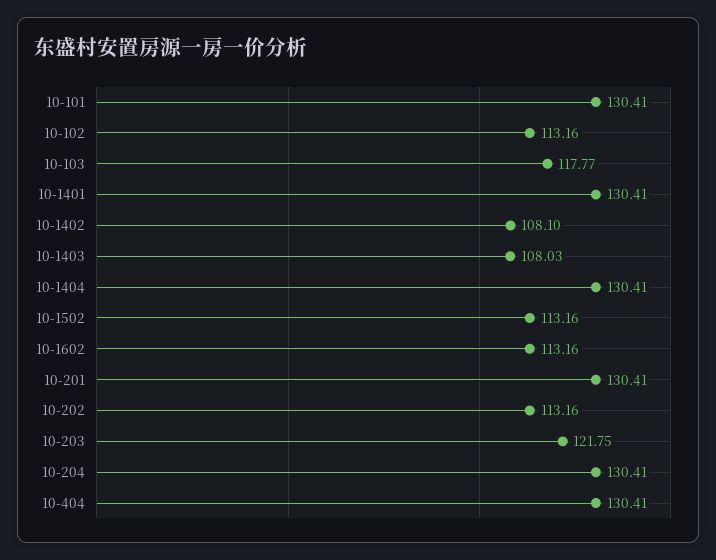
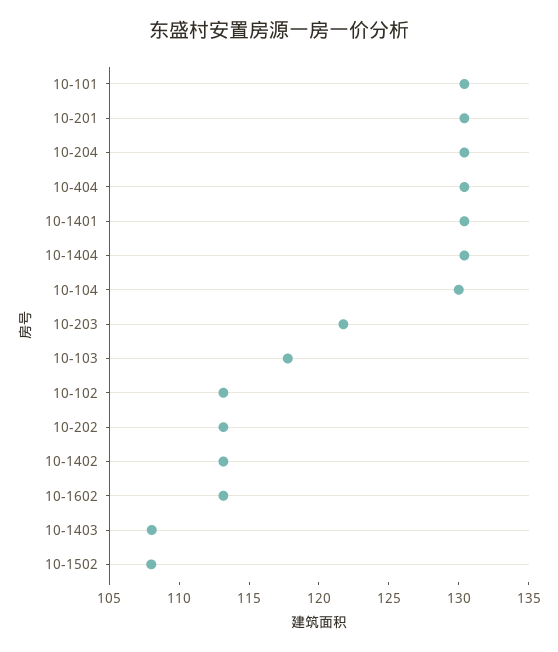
  {
    "10-101": 130.41,
    "10-102": 113.16,
    "10-103": 117.77,
    "10-1401": 130.41,
-   "10-1402": 108.1,
+   "10-1402": 113,
    "10-1403": 108.03,
    "10-1404": 130.41,
-   "10-1502": 113.16,
+   "10-1502": 108,
    "10-1602": 113.16,
    "10-201": 130.41,
    "10-202": 113.16,
    "10-203": 121.75,
    "10-204": 130.41,
-   "10-404": 130.41
+   "10-404": 130.41,
+   "10-104": 130
  }

